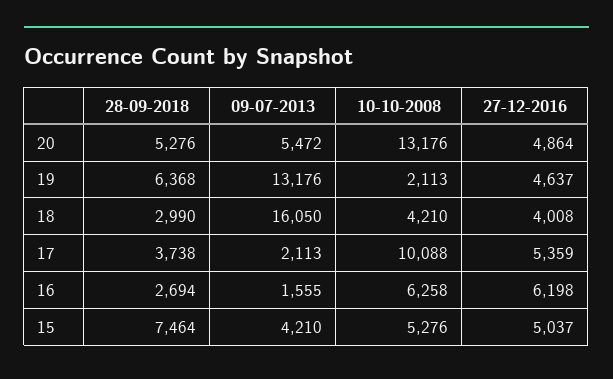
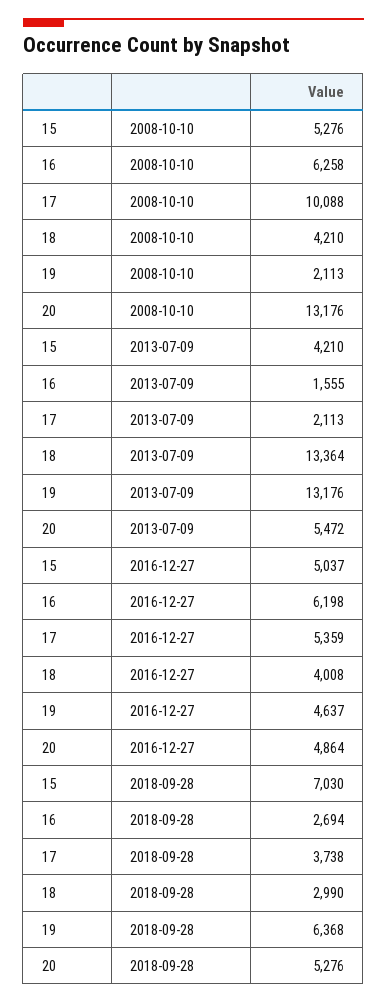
  {
    "28-09-2018": {
      "20": 5276,
      "19": 6368,
      "18": 2990,
      "17": 3738,
      "16": 2694,
-     "15": 7464
+     "15": 7030
    },
    "09-07-2013": {
      "20": 5472,
      "19": 13176,
-     "18": 16050,
+     "18": 13364,
      "17": 2113,
      "16": 1555,
      "15": 4210
    },
    "10-10-2008": {
      "20": 13176,
      "19": 2113,
      "18": 4210,
      "17": 10088,
      "16": 6258,
      "15": 5276
    },
    "27-12-2016": {
      "20": 4864,
      "19": 4637,
      "18": 4008,
      "17": 5359,
      "16": 6198,
      "15": 5037
    }
  }

